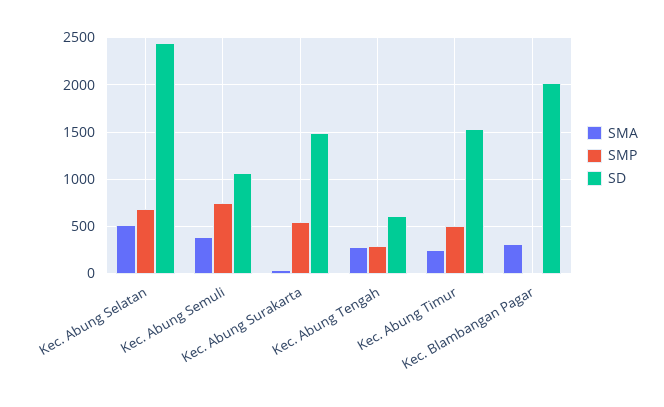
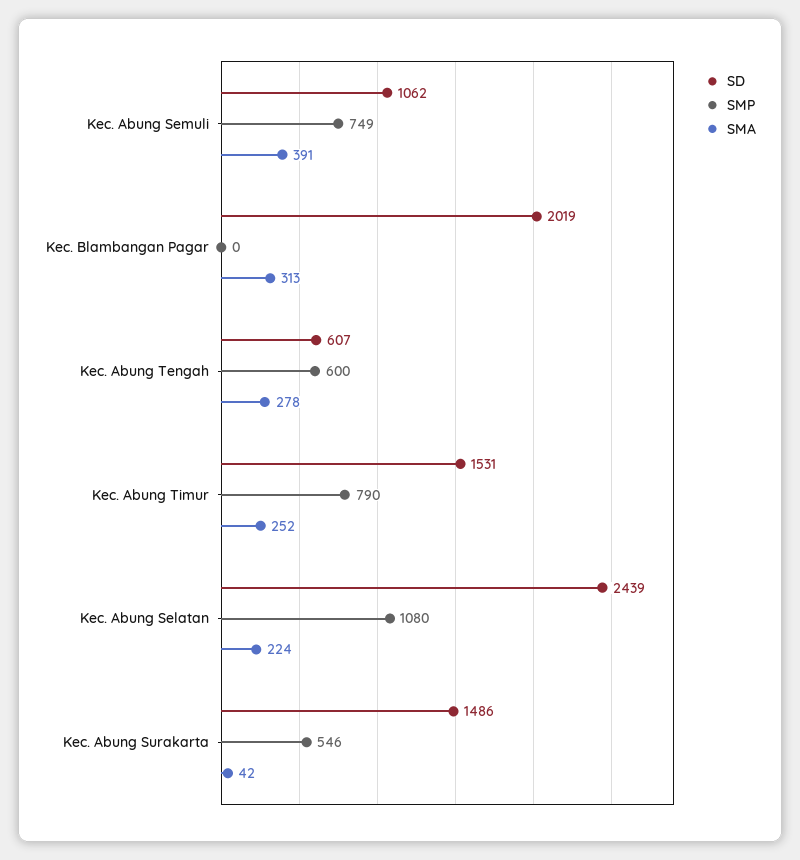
  {
    "SMA": {
-     "Kec. Abung Selatan": 500,
+     "Kec. Abung Selatan": 224,
      "Kec. Abung Semuli": 391,
      "Kec. Abung Surakarta": 42,
      "Kec. Abung Tengah": 278,
      "Kec. Abung Timur": 252,
      "Kec. Blambangan Pagar": 313
    },
    "SMP": {
-     "Kec. Abung Selatan": 700,
+     "Kec. Abung Selatan": 1080,
      "Kec. Abung Semuli": 749,
      "Kec. Abung Surakarta": 546,
-     "Kec. Abung Tengah": 300,
+     "Kec. Abung Tengah": 600,
-     "Kec. Abung Timur": 500,
+     "Kec. Abung Timur": 790,
      "Kec. Blambangan Pagar": 0
    },
    "SD": {
      "Kec. Abung Selatan": 2439,
      "Kec. Abung Semuli": 1062,
      "Kec. Abung Surakarta": 1486,
      "Kec. Abung Tengah": 607,
      "Kec. Abung Timur": 1531,
      "Kec. Blambangan Pagar": 2019
    }
  }

